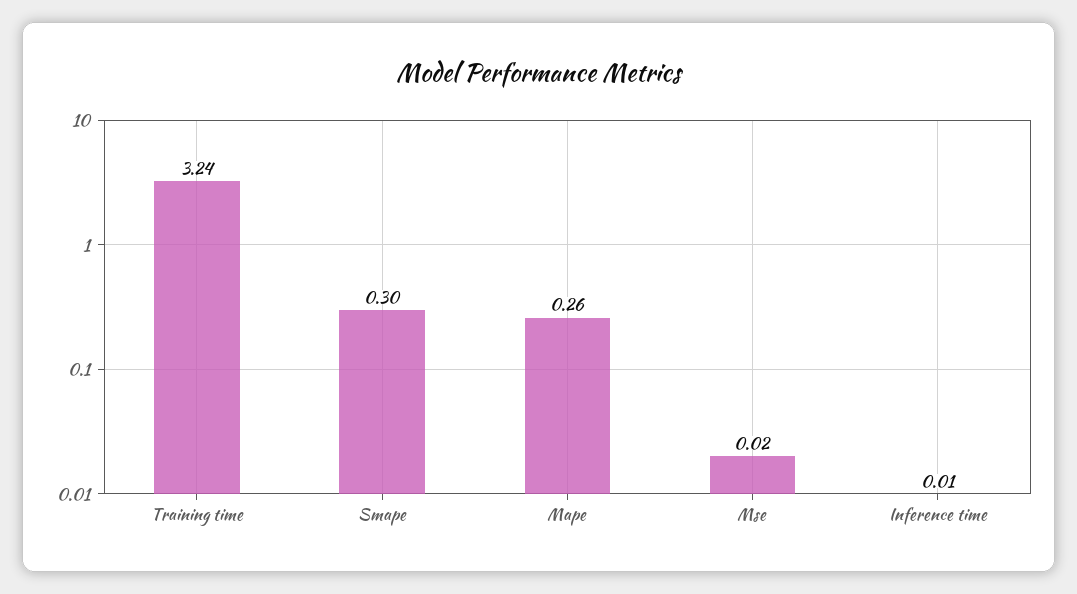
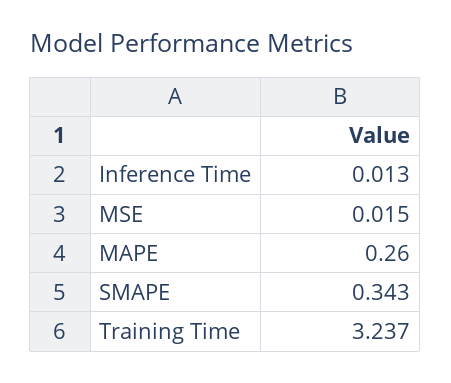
  {
    "Training time": 3.237,
-   "Smape": 0.3,
+   "Smape": 0.343,
    "Mape": 0.26,
    "Mse": 0.015,
    "Inference time": 0.013
  }

